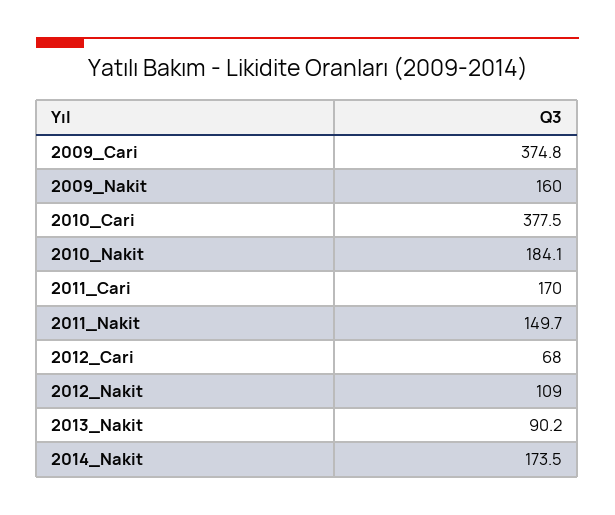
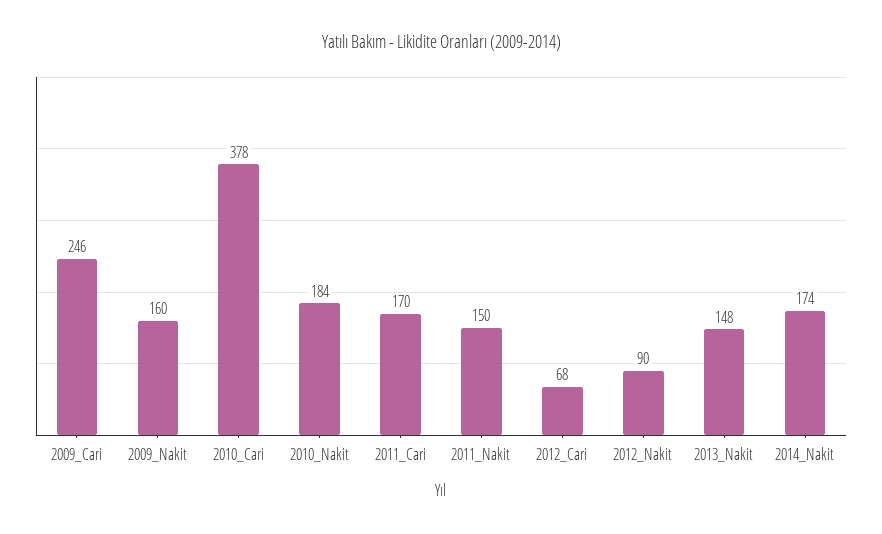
  {
-   "2009_Cari": 374.8,
+   "2009_Cari": 246,
    "2009_Nakit": 160,
    "2010_Cari": 377.5,
    "2010_Nakit": 184.1,
    "2011_Cari": 170,
    "2011_Nakit": 149.7,
    "2012_Cari": 68,
-   "2012_Nakit": 109,
+   "2012_Nakit": 90,
-   "2013_Nakit": 90.2,
+   "2013_Nakit": 148,
    "2014_Nakit": 173.5
  }

